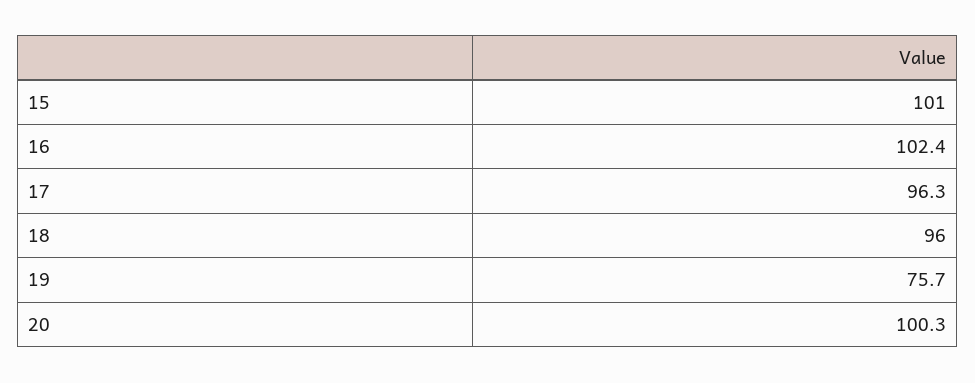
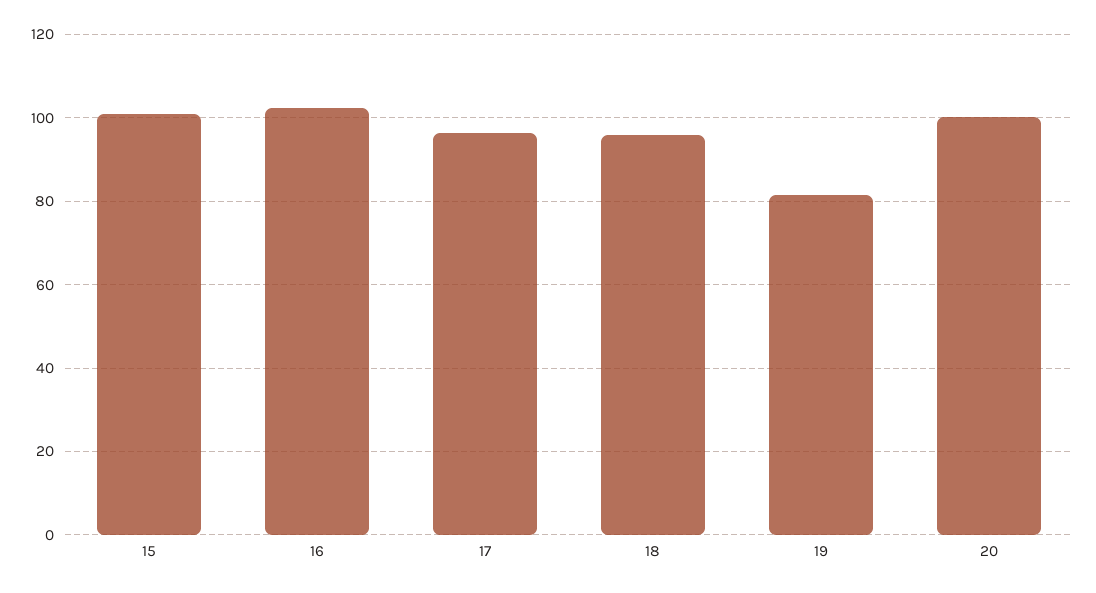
  {
    "15": 101,
    "16": 102.4,
    "17": 96.3,
    "18": 96,
-   "19": 75.7,
+   "19": 82,
    "20": 100.3
  }

